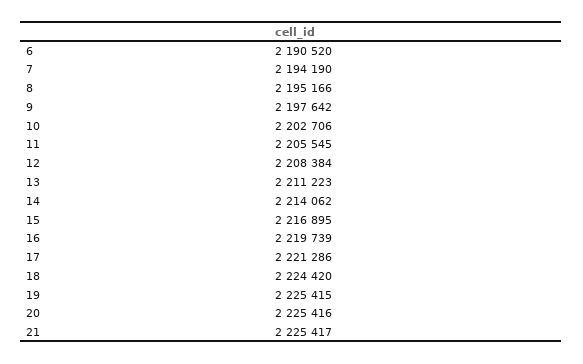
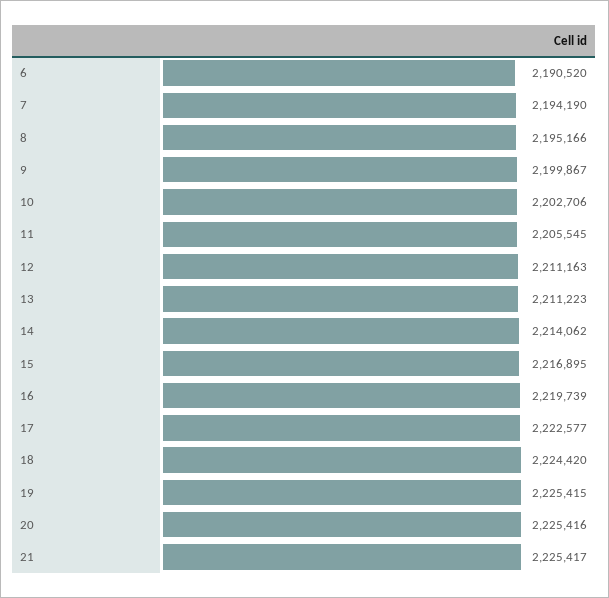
  {
    "6": 2190520,
    "7": 2194190,
    "8": 2195166,
-   "9": 2197642,
+   "9": 2199867,
    "10": 2202706,
    "11": 2205545,
-   "12": 2208384,
+   "12": 2211163,
    "13": 2211223,
    "14": 2214062,
    "15": 2216895,
    "16": 2219739,
-   "17": 2221286,
+   "17": 2222577,
    "18": 2224420,
    "19": 2225415,
    "20": 2225416,
    "21": 2225417
  }

